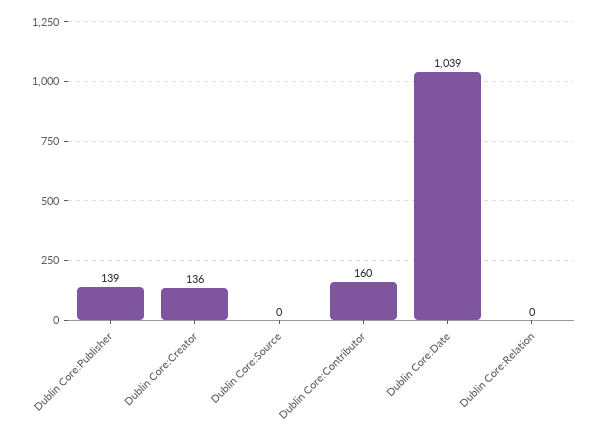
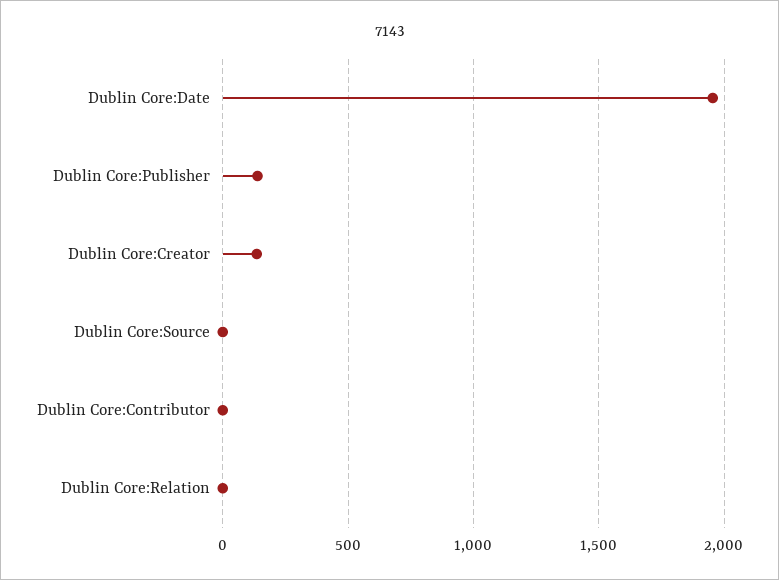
  {
    "Dublin Core:Publisher": 139,
    "Dublin Core:Creator": 136,
    "Dublin Core:Source": 0,
-   "Dublin Core:Contributor": 160,
+   "Dublin Core:Contributor": 0,
-   "Dublin Core:Date": 1039,
+   "Dublin Core:Date": 1950,
    "Dublin Core:Relation": 0
  }

